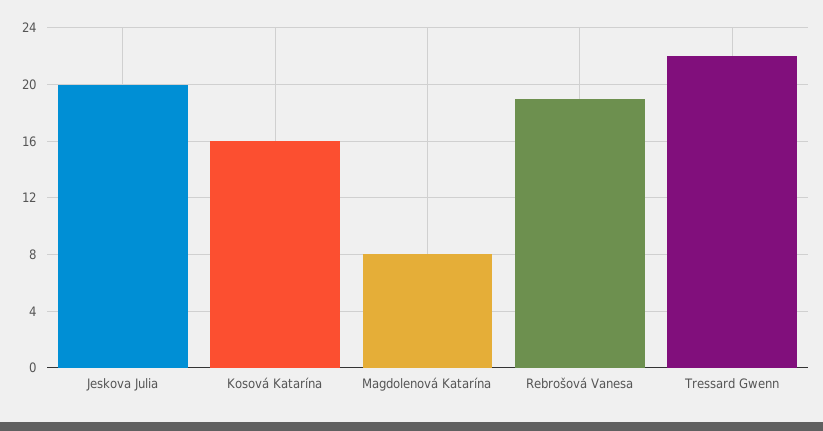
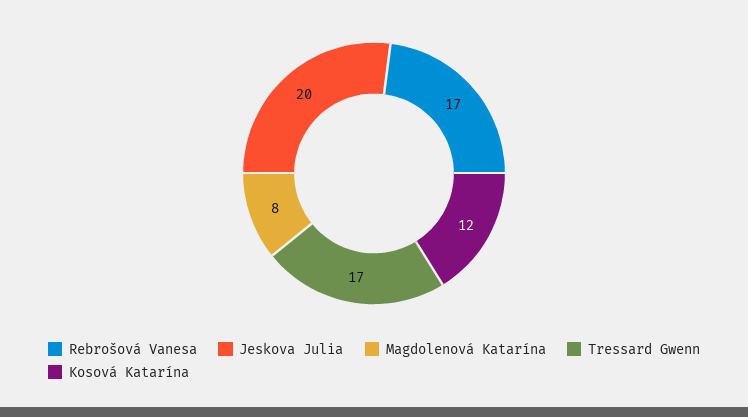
  {
    "Jeskova Julia": 20,
-   "Kosová Katarína": 16,
+   "Kosová Katarína": 12,
    "Magdolenová Katarína": 8,
-   "Rebrošová Vanesa": 19,
+   "Rebrošová Vanesa": 17,
-   "Tressard Gwenn": 22
+   "Tressard Gwenn": 17
  }

